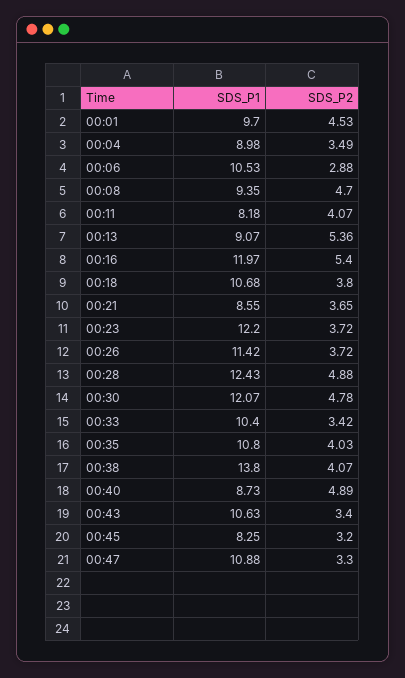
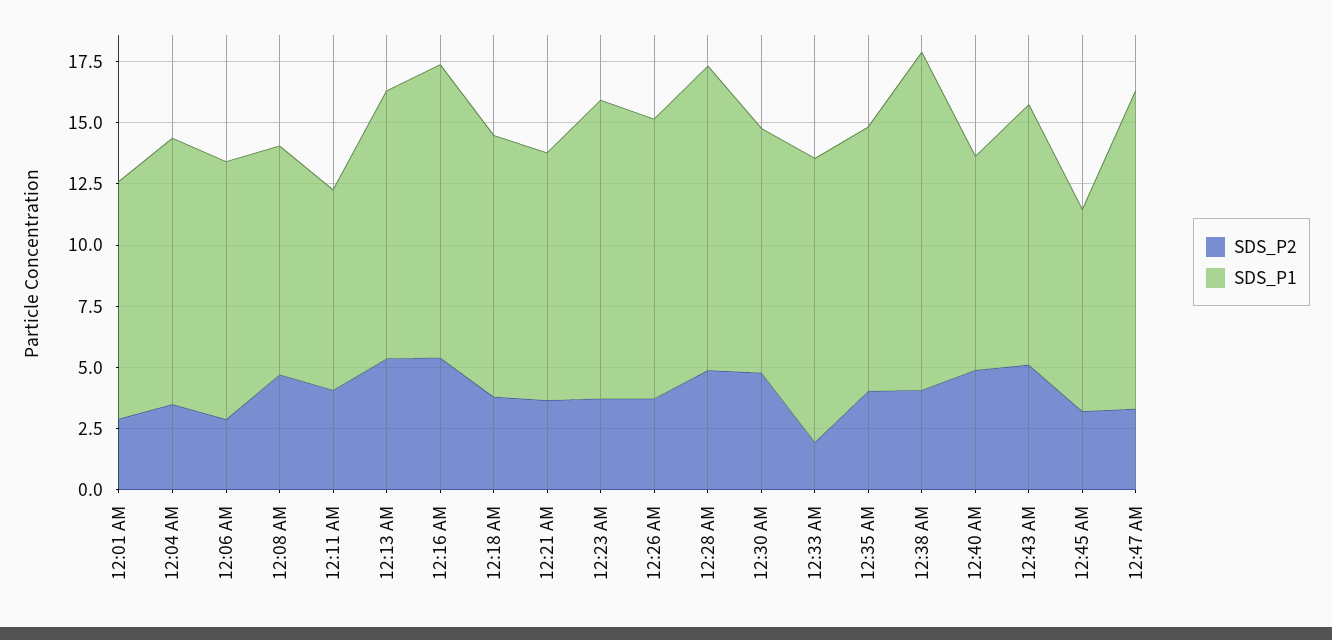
  {
    "SDS_P1": {
      "00:01": 9.7,
-     "00:04": 8.98,
+     "00:04": 11,
      "00:06": 10.53,
      "00:08": 9.35,
      "00:11": 8.18,
-     "00:13": 9.07,
+     "00:13": 11,
      "00:16": 11.97,
      "00:18": 10.68,
-     "00:21": 8.55,
+     "00:21": 10,
      "00:23": 12.2,
      "00:26": 11.42,
      "00:28": 12.43,
-     "00:30": 12.07,
+     "00:30": 10,
-     "00:33": 10.4,
+     "00:33": 11.5,
      "00:35": 10.8,
      "00:38": 13.8,
      "00:40": 8.73,
      "00:43": 10.63,
      "00:45": 8.25,
-     "00:47": 10.88
+     "00:47": 13
    },
    "SDS_P2": {
-     "00:01": 4.53,
+     "00:01": 3,
      "00:04": 3.49,
      "00:06": 2.88,
      "00:08": 4.7,
      "00:11": 4.07,
      "00:13": 5.36,
      "00:16": 5.4,
      "00:18": 3.8,
      "00:21": 3.65,
      "00:23": 3.72,
      "00:26": 3.72,
      "00:28": 4.88,
      "00:30": 4.78,
-     "00:33": 3.42,
+     "00:33": 2,
      "00:35": 4.03,
      "00:38": 4.07,
      "00:40": 4.89,
-     "00:43": 3.4,
+     "00:43": 5,
      "00:45": 3.2,
      "00:47": 3.3
    }
  }

